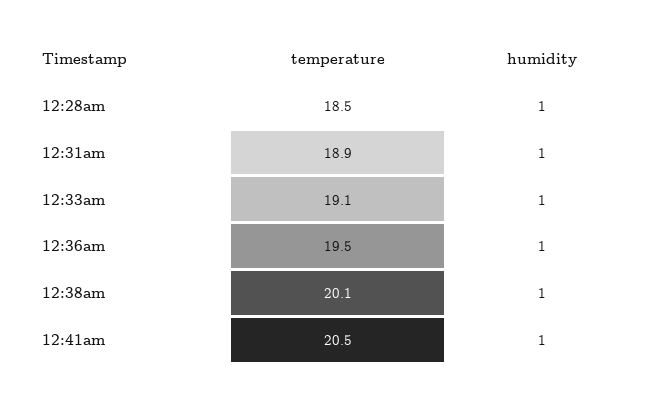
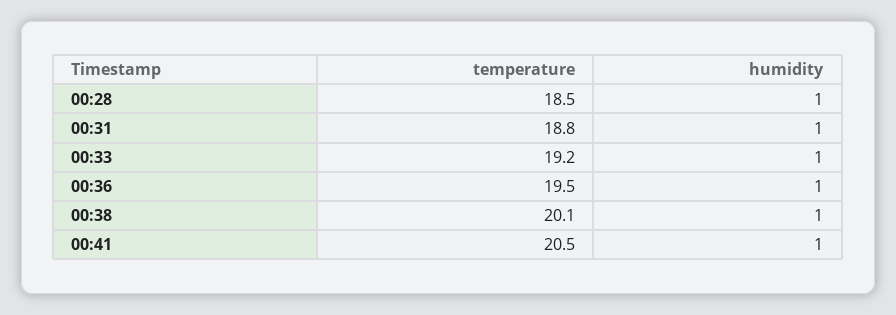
  {
    "temperature": {
      "12:28am": 18.5,
-     "12:31am": 18.9,
+     "12:31am": 18.8,
-     "12:33am": 19.1,
+     "12:33am": 19.2,
      "12:36am": 19.5,
      "12:38am": 20.1,
      "12:41am": 20.5
    },
    "humidity": {
      "12:28am": 1,
      "12:31am": 1,
      "12:33am": 1,
      "12:36am": 1,
      "12:38am": 1,
      "12:41am": 1
    }
  }

